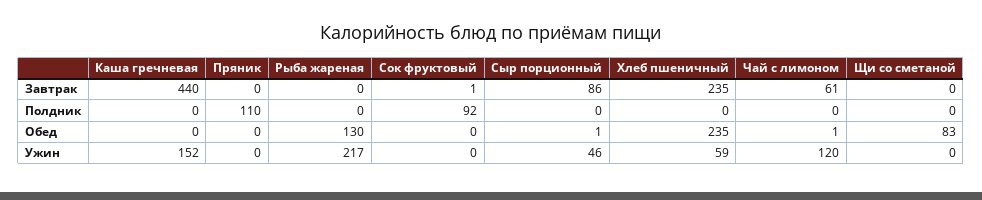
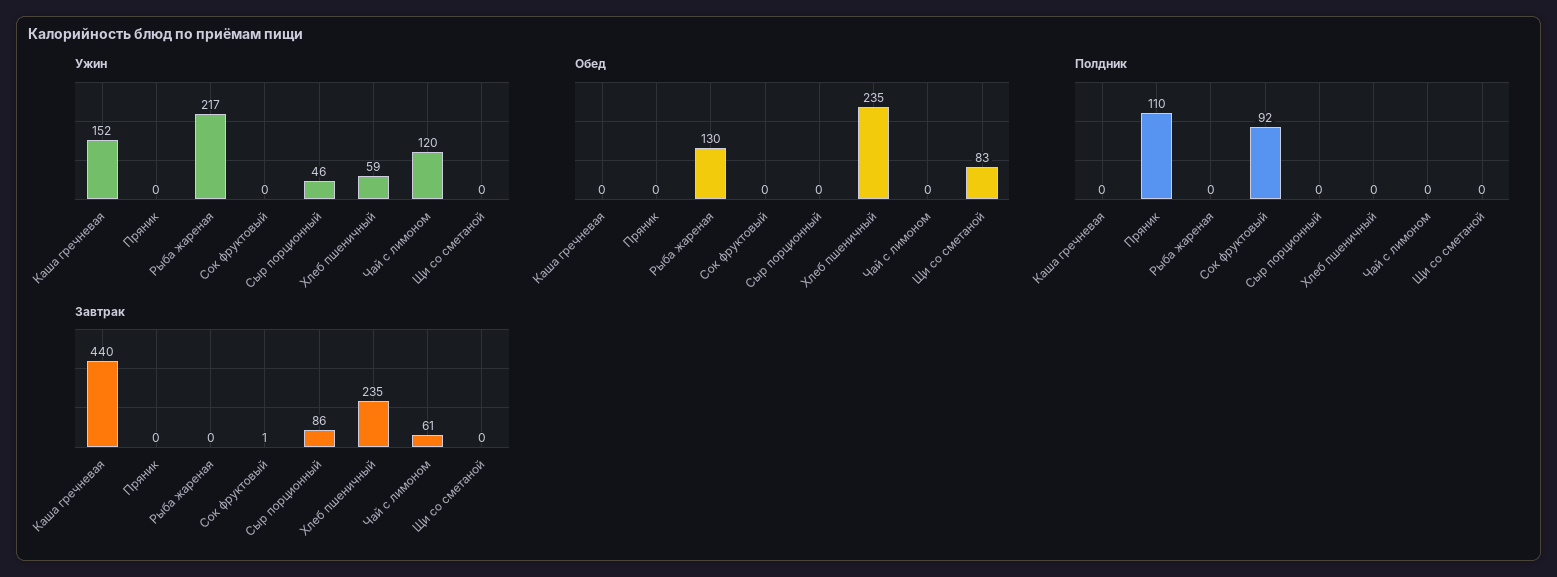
  {
    "Завтрак": {
      "Каша гречневая": 440,
      "Пряник": 0,
      "Рыба жареная": 0,
      "Сок фруктовый": 1,
      "Сыр порционный": 86,
      "Хлеб пшеничный": 235,
      "Чай с лимоном": 61,
      "Щи со сметаной": 0
    },
    "Полдник": {
      "Каша гречневая": 0,
      "Пряник": 110,
      "Рыба жареная": 0,
      "Сок фруктовый": 92,
      "Сыр порционный": 0,
      "Хлеб пшеничный": 0,
      "Чай с лимоном": 0,
      "Щи со сметаной": 0
    },
    "Обед": {
      "Каша гречневая": 0,
      "Пряник": 0,
      "Рыба жареная": 130,
      "Сок фруктовый": 0,
-     "Сыр порционный": 1,
+     "Сыр порционный": 0,
      "Хлеб пшеничный": 235,
-     "Чай с лимоном": 1,
+     "Чай с лимоном": 0,
      "Щи со сметаной": 83
    },
    "Ужин": {
      "Каша гречневая": 152,
      "Пряник": 0,
      "Рыба жареная": 217,
      "Сок фруктовый": 0,
      "Сыр порционный": 46,
      "Хлеб пшеничный": 59,
      "Чай с лимоном": 120,
      "Щи со сметаной": 0
    }
  }

